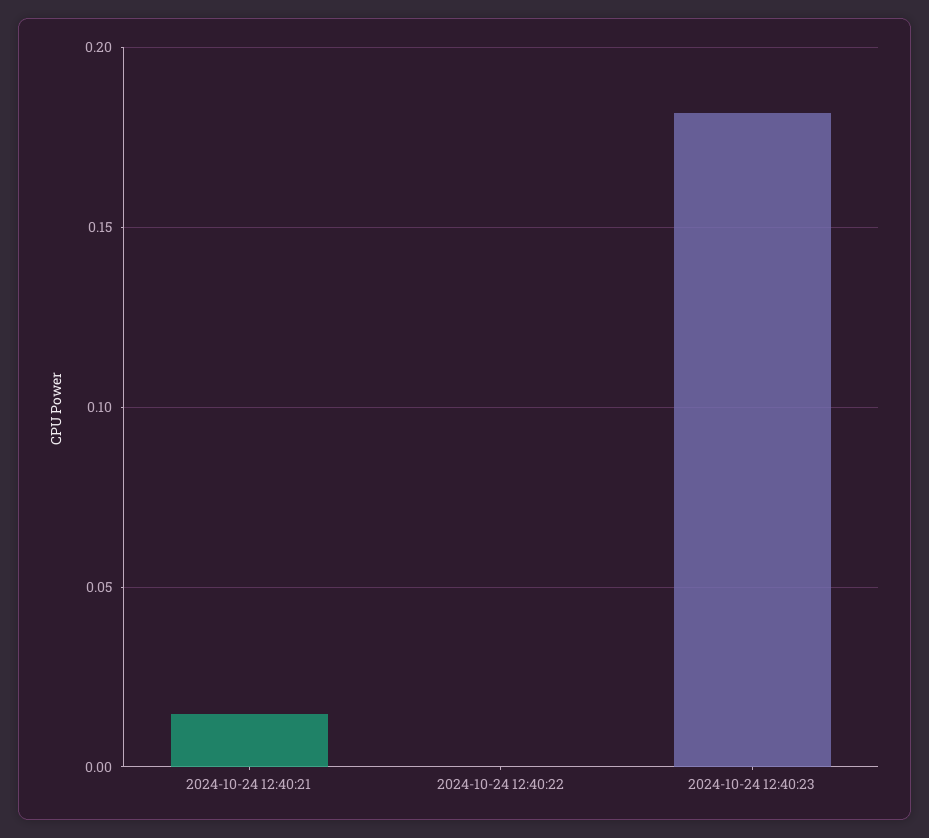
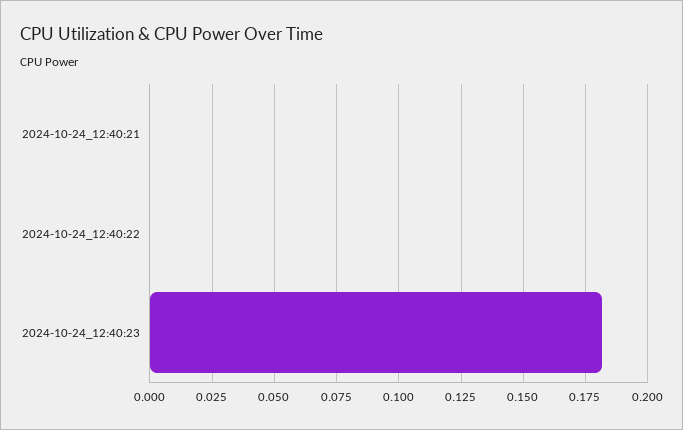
  {
-   "2024-10-24 12:40:21": 0.015,
+   "2024-10-24 12:40:21": 0,
    "2024-10-24 12:40:22": 0,
    "2024-10-24 12:40:23": 0.1825
  }

